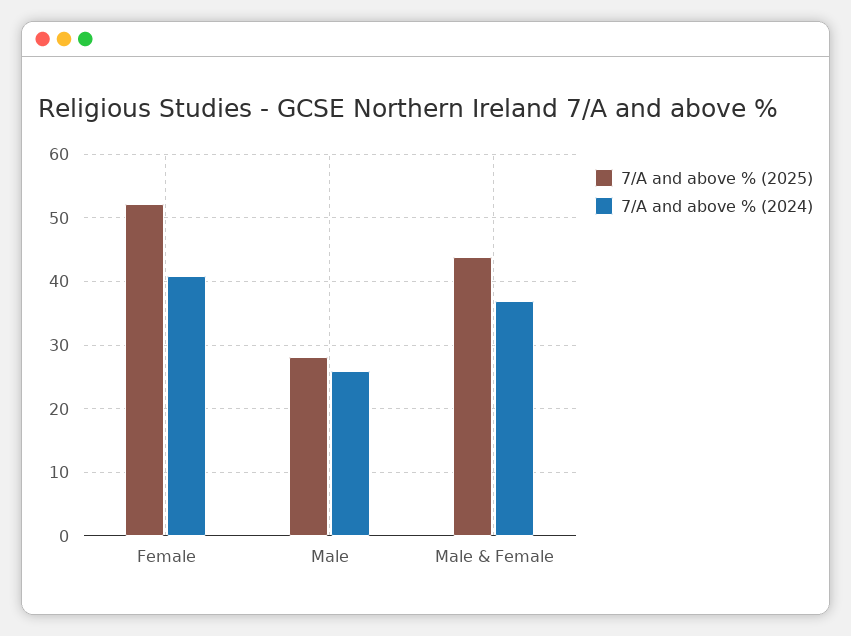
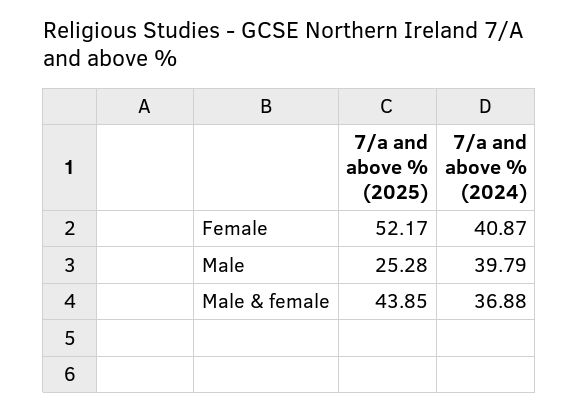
  {
    "7/A and above % (2025)": {
      "Female": 52.17,
-     "Male": 28,
+     "Male": 25.28,
      "Male & Female": 43.85
    },
    "7/A and above % (2024)": {
      "Female": 40.87,
-     "Male": 26,
+     "Male": 39.79,
      "Male & Female": 36.88
    }
  }

